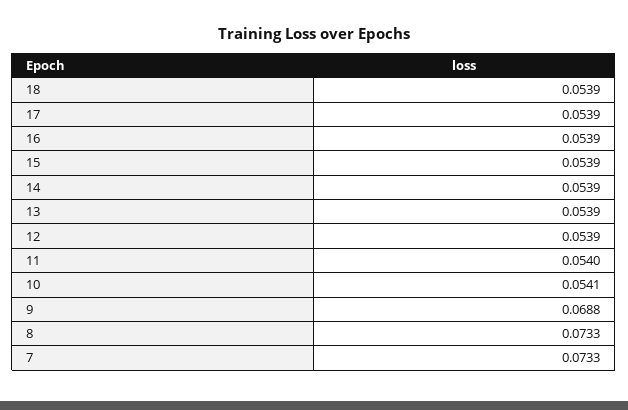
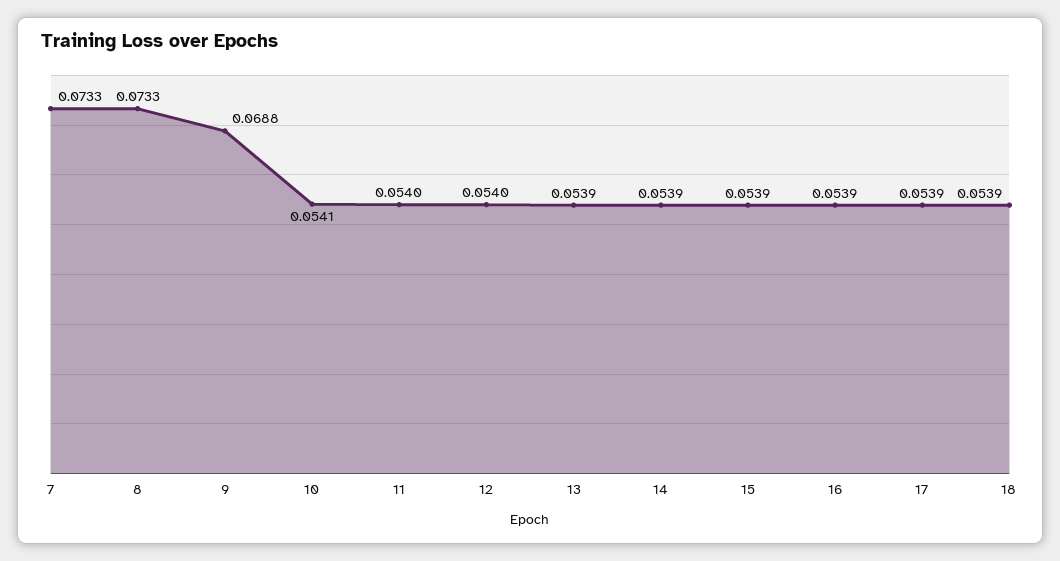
  {
    "18": 0.0539,
    "17": 0.0539,
    "16": 0.0539,
    "15": 0.0539,
    "14": 0.0539,
    "13": 0.0539,
-   "12": 0.0539,
+   "12": 0.054,
    "11": 0.054,
    "10": 0.0541,
    "9": 0.0688,
    "8": 0.0733,
    "7": 0.0733
  }

